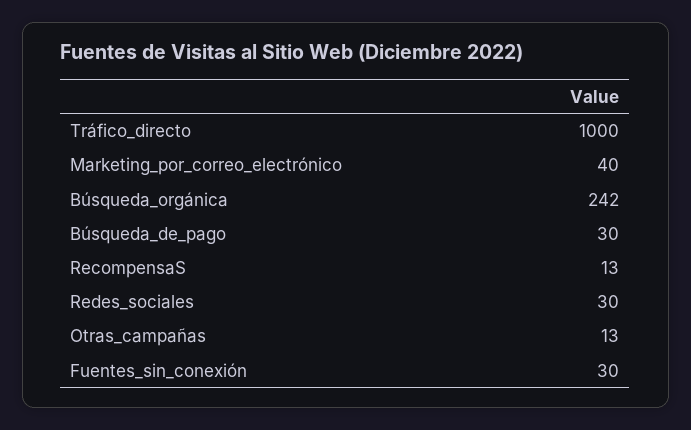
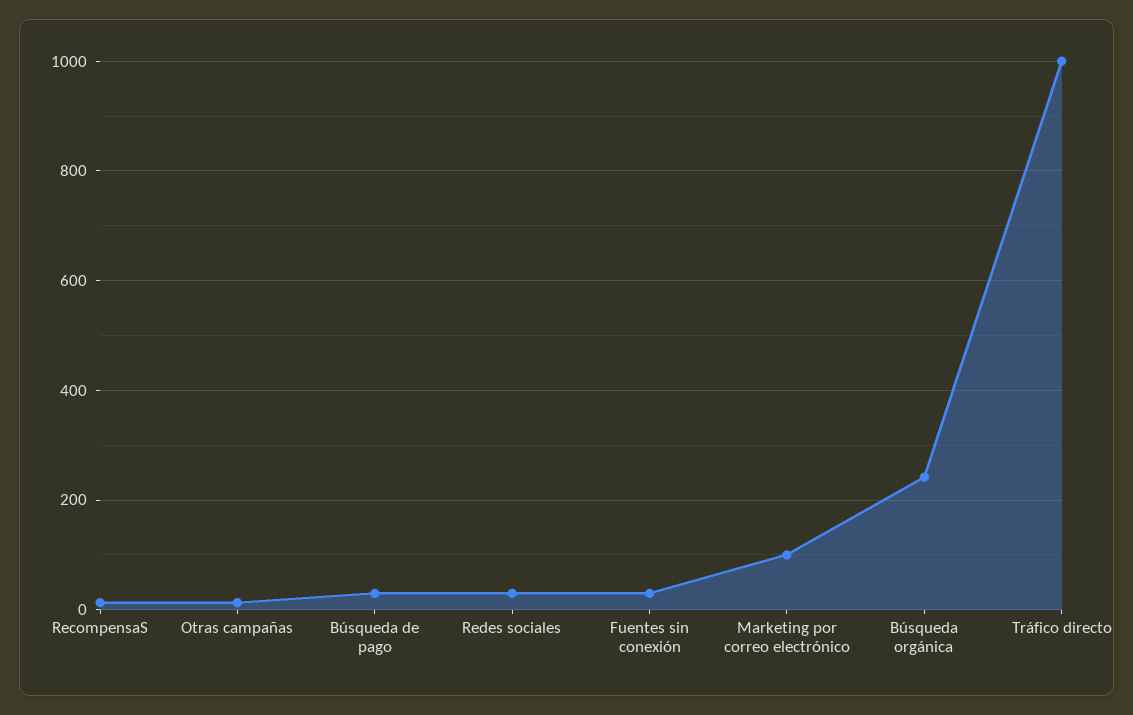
  {
    "Tráfico_directo": 1000,
-   "Marketing_por_correo_electrónico": 40,
+   "Marketing_por_correo_electrónico": 100,
    "Búsqueda_orgánica": 242,
    "Búsqueda_de_pago": 30,
    "RecompensaS": 13,
    "Redes_sociales": 30,
    "Otras_campañas": 13,
    "Fuentes_sin_conexión": 30
  }

